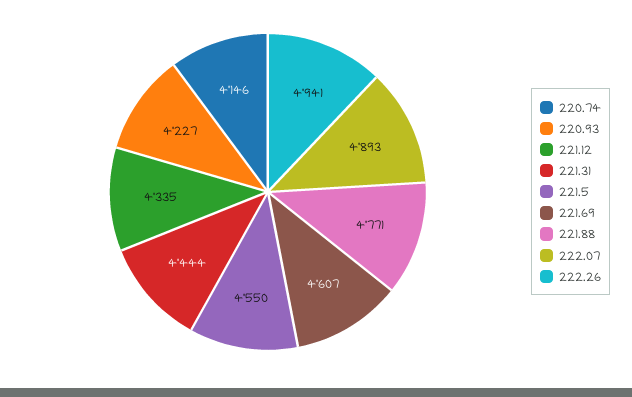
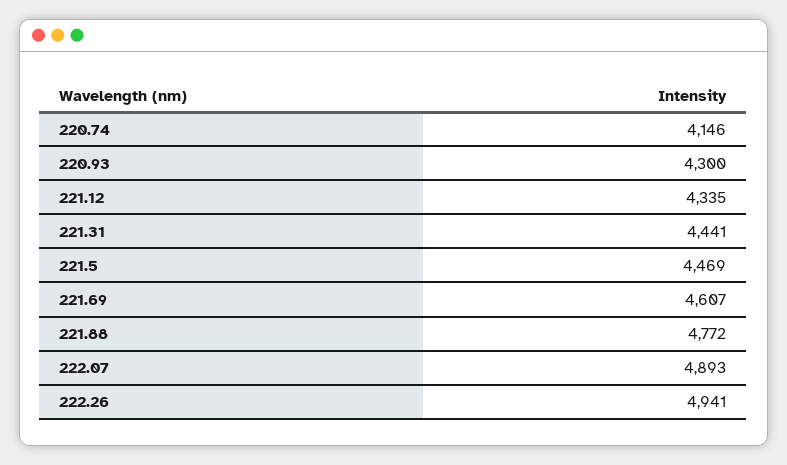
  {
    "220.74": 4146,
-   "220.93": 4227,
+   "220.93": 4300,
    "221.12": 4335,
-   "221.31": 4444,
+   "221.31": 4441,
-   "221.5": 4550,
+   "221.5": 4469,
    "221.69": 4607,
-   "221.88": 4771,
+   "221.88": 4772,
    "222.07": 4893,
    "222.26": 4941
  }

